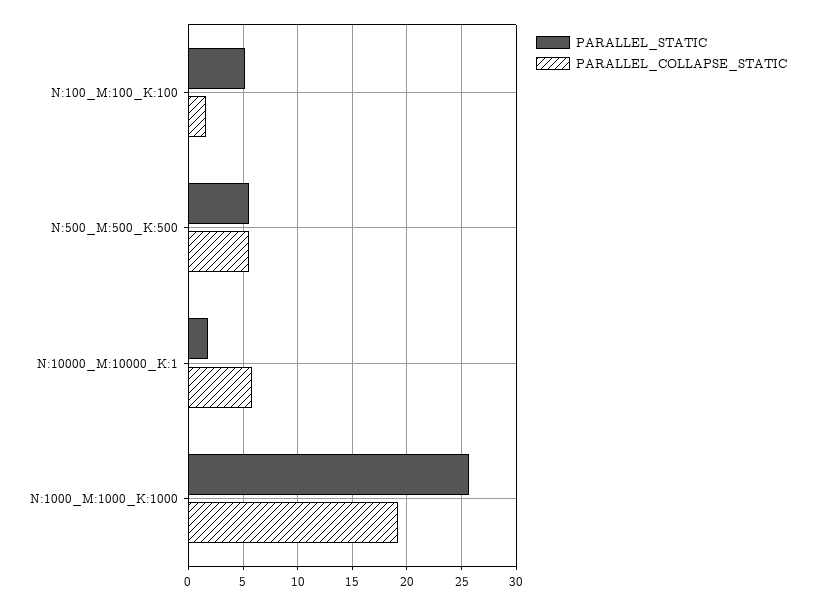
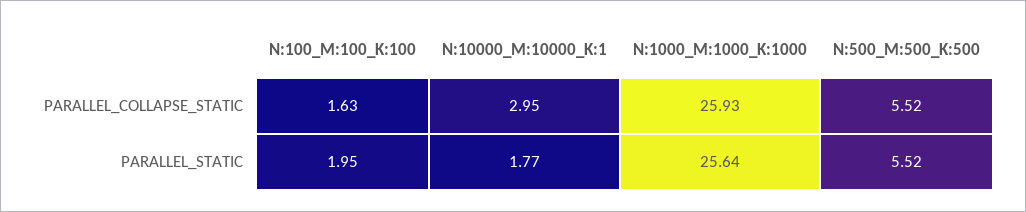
  {
    "PARALLEL_STATIC": {
-     "N:100_M:100_K:100": 5,
+     "N:100_M:100_K:100": 1.95,
      "N:500_M:500_K:500": 5.52,
      "N:10000_M:10000_K:1": 1.77,
      "N:1000_M:1000_K:1000": 25.64
    },
    "PARALLEL_COLLAPSE_STATIC": {
      "N:100_M:100_K:100": 1.63,
      "N:500_M:500_K:500": 5.52,
-     "N:10000_M:10000_K:1": 6,
+     "N:10000_M:10000_K:1": 2.95,
-     "N:1000_M:1000_K:1000": 19
+     "N:1000_M:1000_K:1000": 25.93
    }
  }

